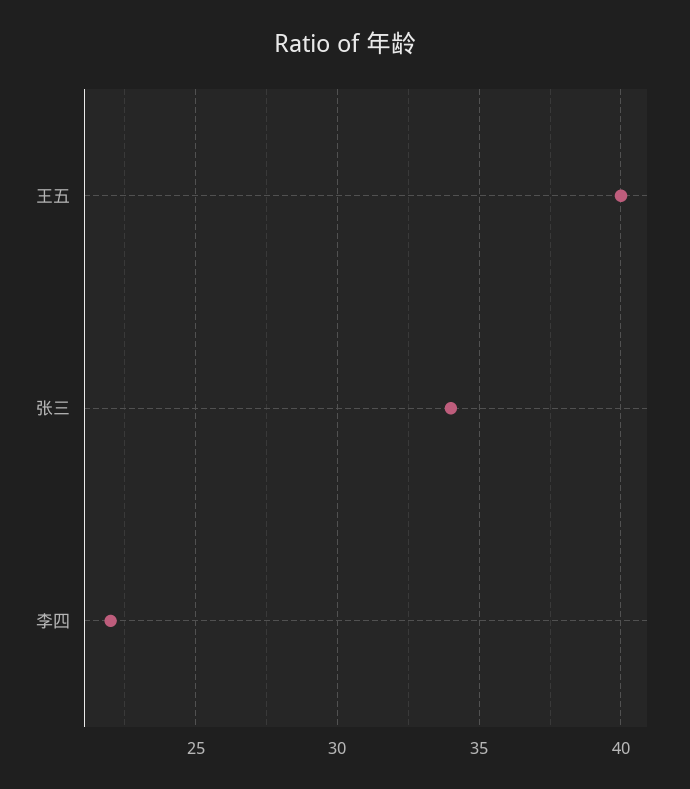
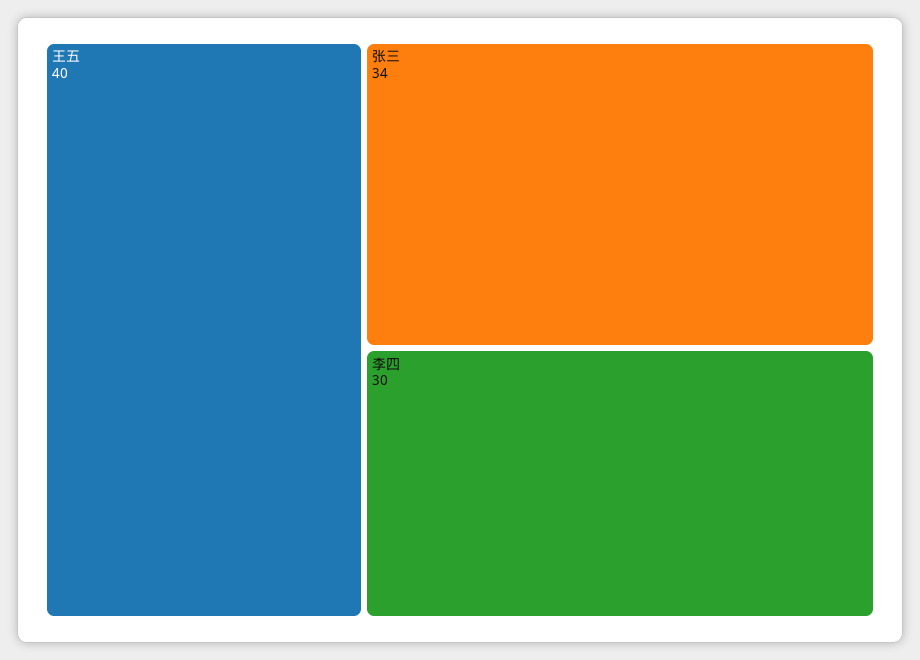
  {
    "王五": 40,
    "张三": 34,
-   "李四": 22
+   "李四": 30
  }

